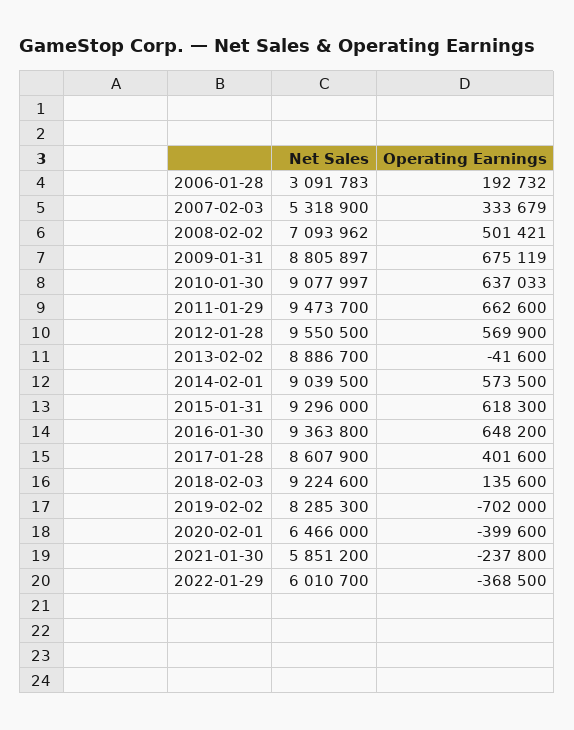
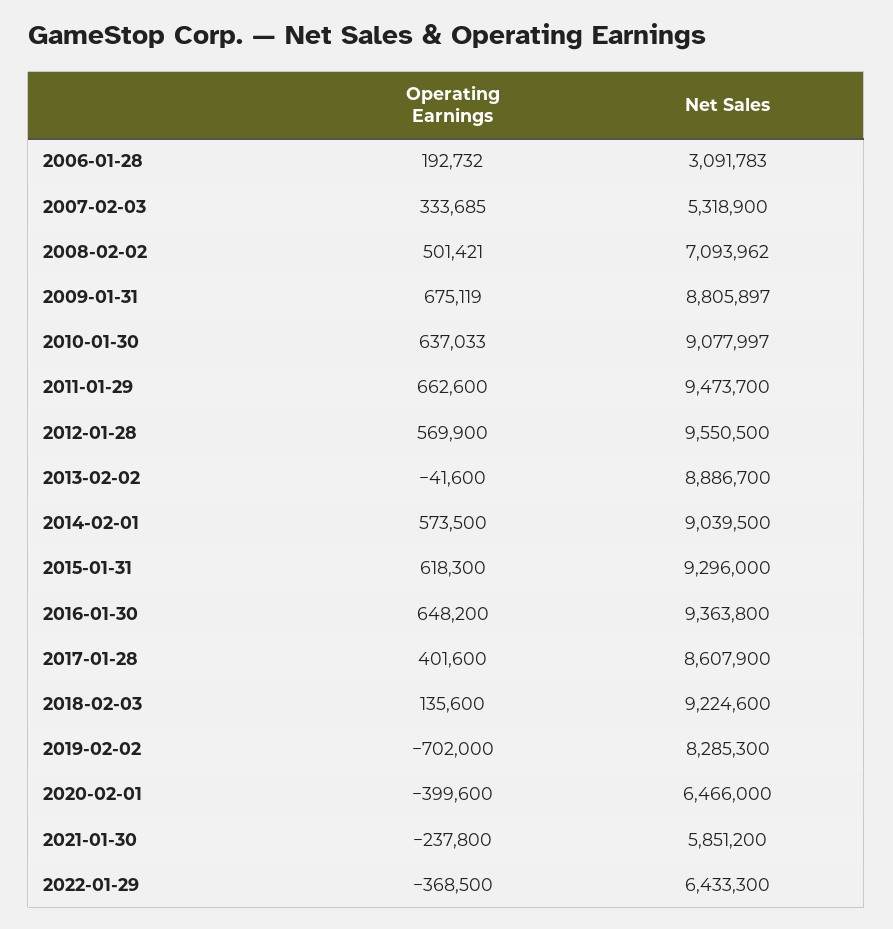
  {
    "Net Sales": {
      "2006-01-28": 3091783,
      "2007-02-03": 5318900,
      "2008-02-02": 7093962,
      "2009-01-31": 8805897,
      "2010-01-30": 9077997,
      "2011-01-29": 9473700,
      "2012-01-28": 9550500,
      "2013-02-02": 8886700,
      "2014-02-01": 9039500,
      "2015-01-31": 9296000,
      "2016-01-30": 9363800,
      "2017-01-28": 8607900,
      "2018-02-03": 9224600,
      "2019-02-02": 8285300,
      "2020-02-01": 6466000,
      "2021-01-30": 5851200,
-     "2022-01-29": 6010700
+     "2022-01-29": 6433300
    },
    "Operating Earnings": {
      "2006-01-28": 192732,
-     "2007-02-03": 333679,
+     "2007-02-03": 333685,
      "2008-02-02": 501421,
      "2009-01-31": 675119,
      "2010-01-30": 637033,
      "2011-01-29": 662600,
      "2012-01-28": 569900,
      "2013-02-02": -41600,
      "2014-02-01": 573500,
      "2015-01-31": 618300,
      "2016-01-30": 648200,
      "2017-01-28": 401600,
      "2018-02-03": 135600,
      "2019-02-02": -702000,
      "2020-02-01": -399600,
      "2021-01-30": -237800,
      "2022-01-29": -368500
    }
  }

